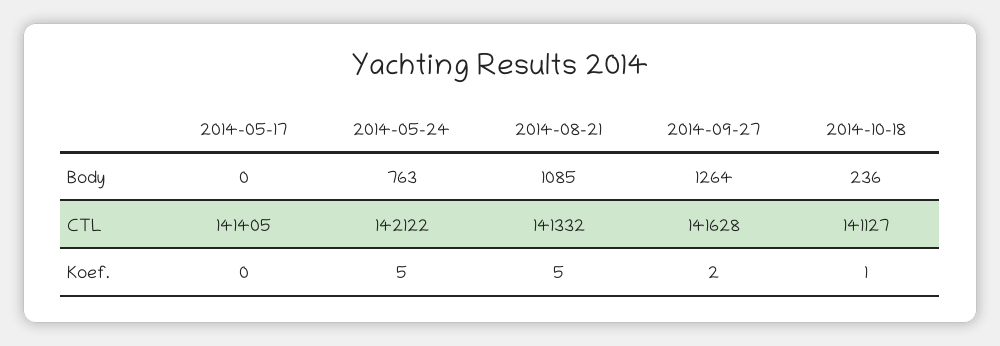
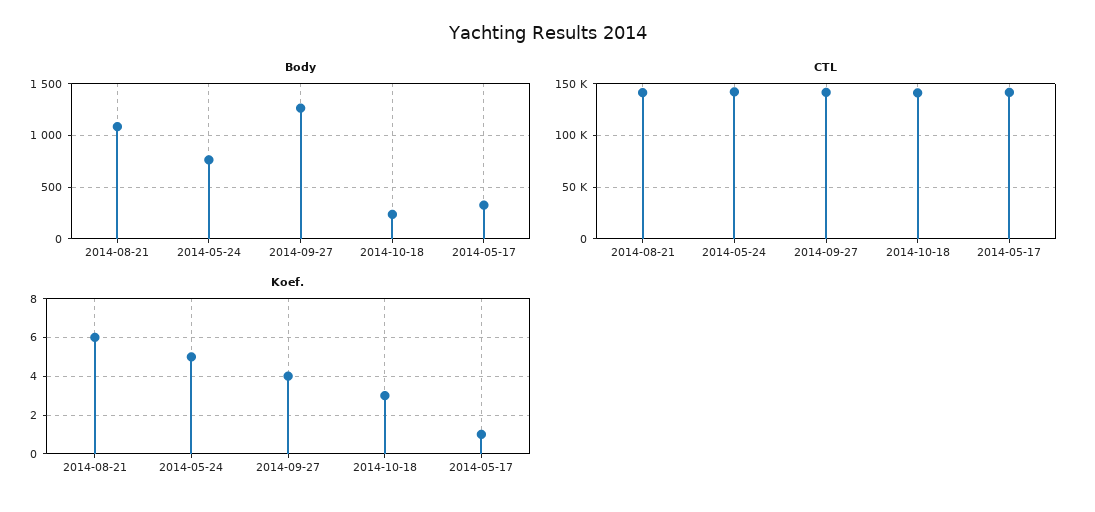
  {
    "Body": {
-     "2014-05-17": 0,
+     "2014-05-17": 300,
      "2014-05-24": 763,
      "2014-08-21": 1085,
      "2014-09-27": 1264,
      "2014-10-18": 236
    },
    "CTL": {
      "2014-05-17": 141405,
      "2014-05-24": 142122,
      "2014-08-21": 141332,
      "2014-09-27": 141628,
      "2014-10-18": 141127
    },
    "Koef.": {
-     "2014-05-17": 0,
+     "2014-05-17": 1,
      "2014-05-24": 5,
-     "2014-08-21": 5,
+     "2014-08-21": 6,
-     "2014-09-27": 2,
+     "2014-09-27": 4,
-     "2014-10-18": 1
+     "2014-10-18": 3
    }
  }

